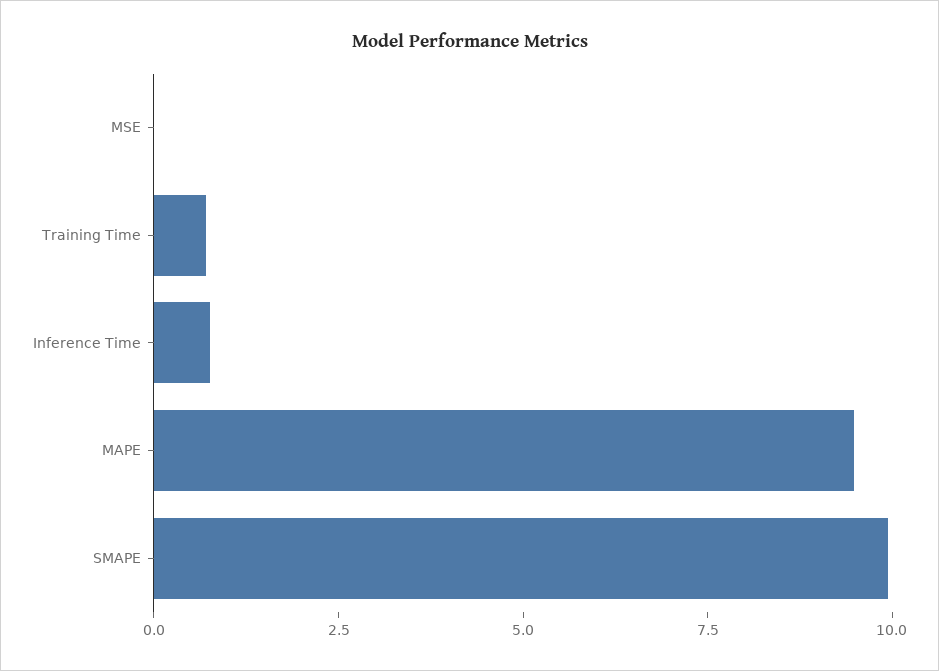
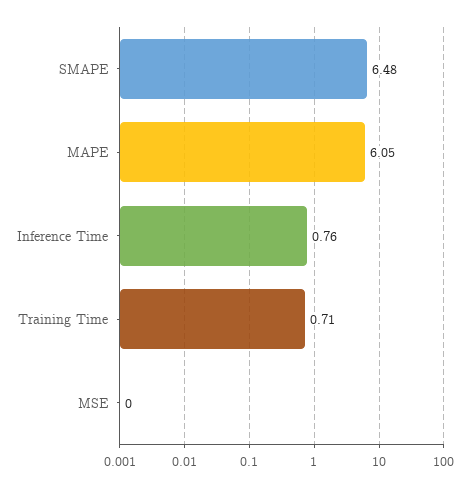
  {
    "MSE": 0,
    "Training Time": 0.71,
    "Inference Time": 0.76,
-   "MAPE": 9.5,
+   "MAPE": 6.05,
-   "SMAPE": 10
+   "SMAPE": 6.48
  }

